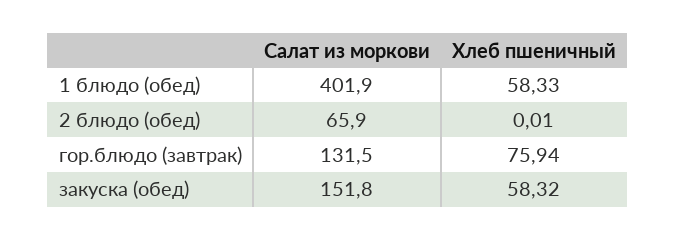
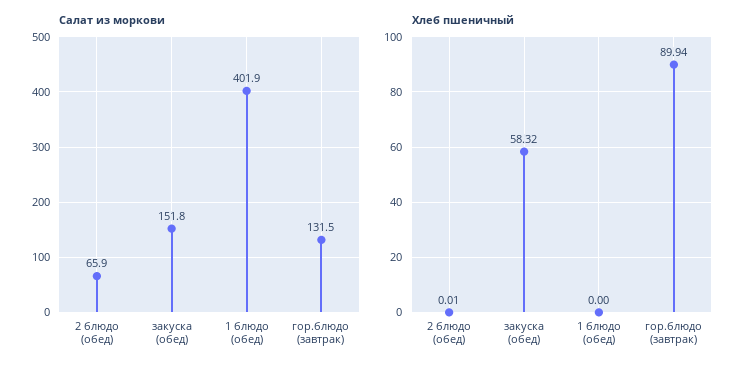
  {
    "Салат из моркови": {
      "1 блюдо (обед)": 401.9,
      "2 блюдо (обед)": 65.9,
      "гор.блюдо (завтрак)": 131.5,
      "закуска (обед)": 151.8
    },
    "Хлеб пшеничный": {
-     "1 блюдо (обед)": 58.33,
+     "1 блюдо (обед)": 0,
      "2 блюдо (обед)": 0.01,
-     "гор.блюдо (завтрак)": 75.94,
+     "гор.блюдо (завтрак)": 89.94,
      "закуска (обед)": 58.32
    }
  }

